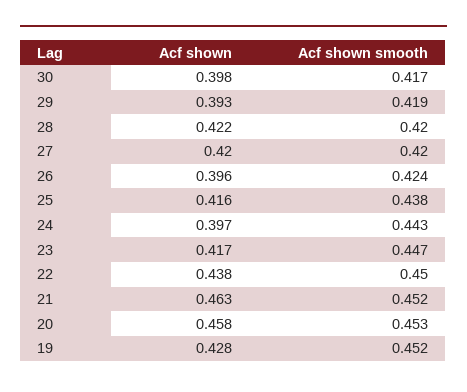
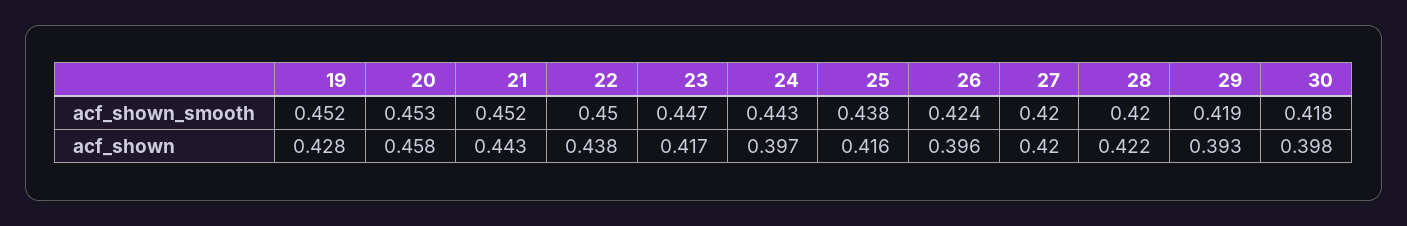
  {
    "Acf shown": {
      "30": 0.398,
      "29": 0.393,
      "28": 0.422,
      "27": 0.42,
      "26": 0.396,
      "25": 0.416,
      "24": 0.397,
      "23": 0.417,
      "22": 0.438,
-     "21": 0.463,
+     "21": 0.443,
      "20": 0.458,
      "19": 0.428
    },
    "Acf shown smooth": {
-     "30": 0.417,
+     "30": 0.418,
      "29": 0.419,
      "28": 0.42,
      "27": 0.42,
      "26": 0.424,
      "25": 0.438,
      "24": 0.443,
      "23": 0.447,
      "22": 0.45,
      "21": 0.452,
      "20": 0.453,
      "19": 0.452
    }
  }

